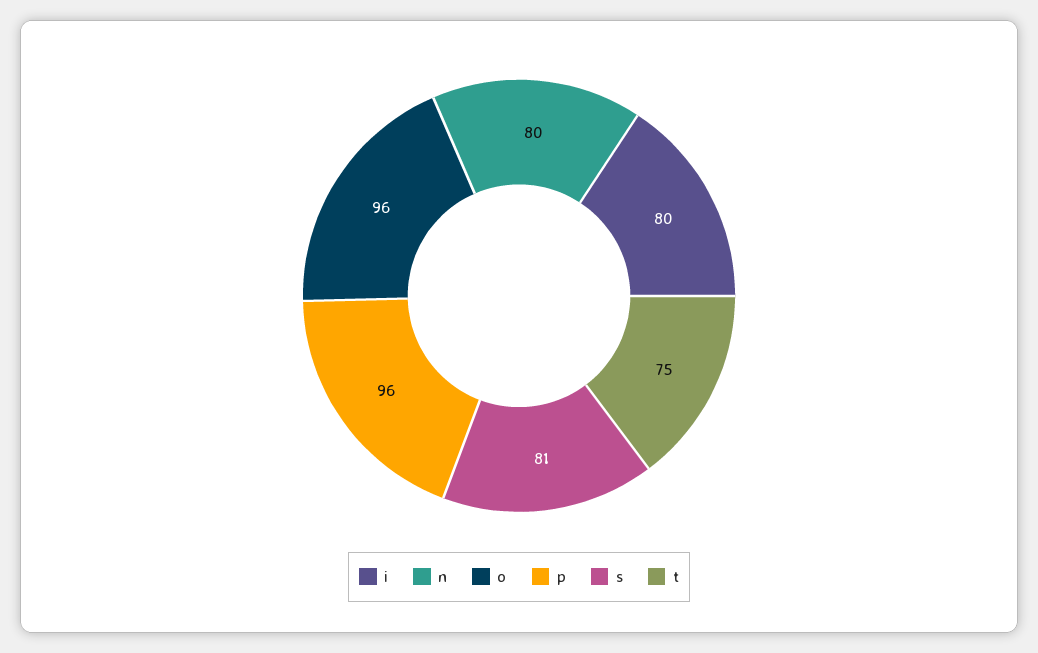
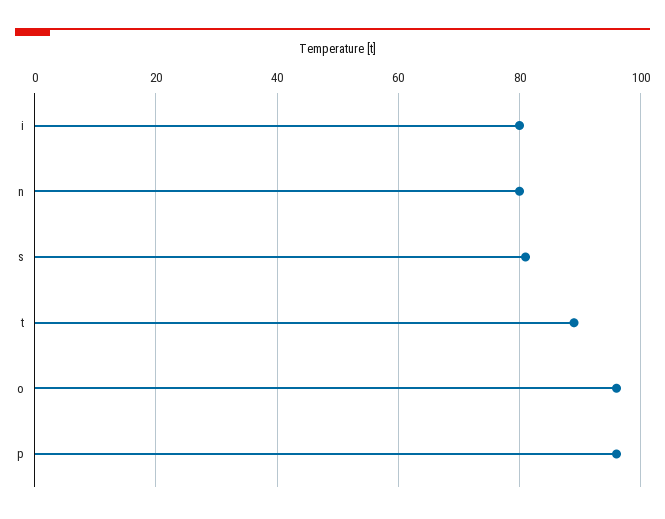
  {
    "i": 80,
    "n": 80,
    "o": 96,
    "p": 96,
    "s": 81,
-   "t": 75
+   "t": 90
  }

